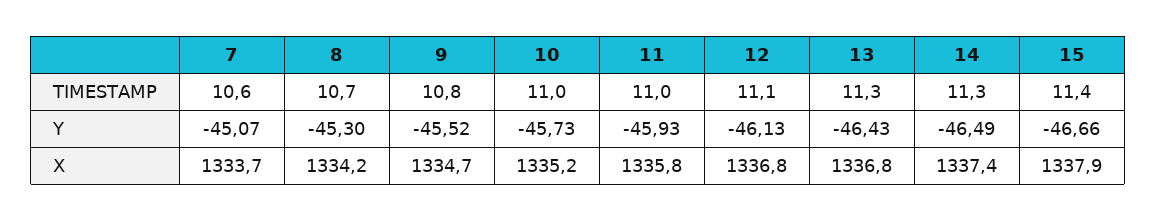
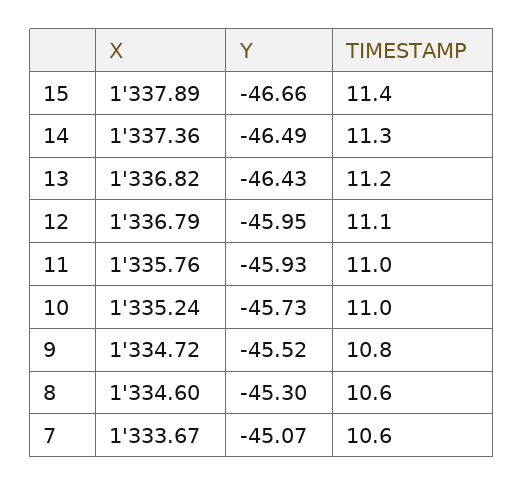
  {
    "7": {
      "TIMESTAMP": 10.6,
      "Y": -45.07,
      "X": 1333.67
    },
    "8": {
-     "TIMESTAMP": 10.7,
+     "TIMESTAMP": 10.6,
      "Y": -45.3,
-     "X": 1334.2
+     "X": 1334.6
    },
    "9": {
      "TIMESTAMP": 10.8,
      "Y": -45.52,
      "X": 1334.72
    },
    "10": {
      "TIMESTAMP": 11,
      "Y": -45.73,
      "X": 1335.24
    },
    "11": {
      "TIMESTAMP": 11,
      "Y": -45.93,
      "X": 1335.76
    },
    "12": {
      "TIMESTAMP": 11.1,
-     "Y": -46.13,
+     "Y": -45.95,
      "X": 1336.79
    },
    "13": {
-     "TIMESTAMP": 11.3,
+     "TIMESTAMP": 11.2,
      "Y": -46.43,
      "X": 1336.82
    },
    "14": {
      "TIMESTAMP": 11.3,
      "Y": -46.49,
      "X": 1337.36
    },
    "15": {
      "TIMESTAMP": 11.4,
      "Y": -46.66,
      "X": 1337.89
    }
  }

